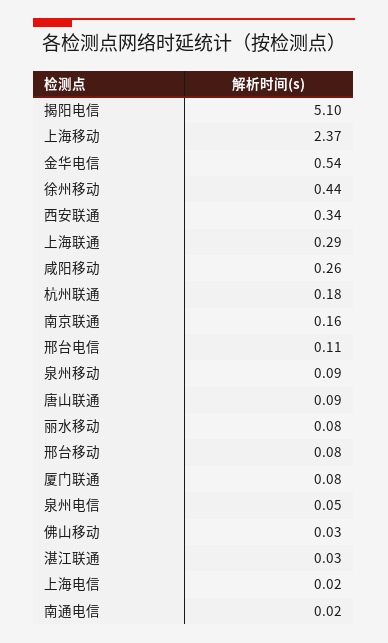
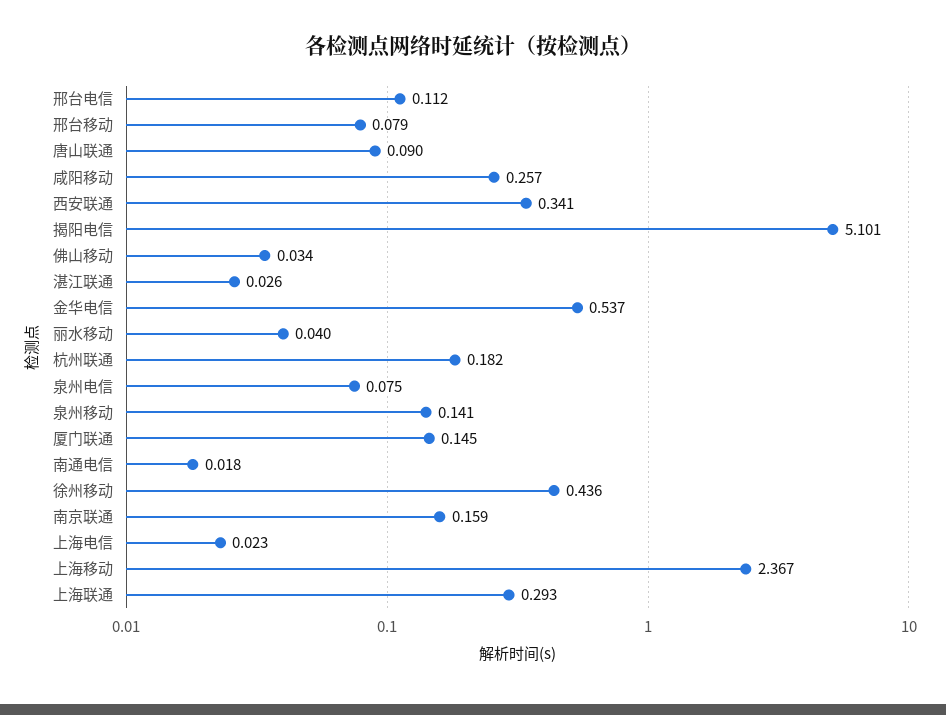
  {
    "揭阳电信": 5.101,
    "上海移动": 2.367,
    "金华电信": 0.537,
    "徐州移动": 0.436,
    "西安联通": 0.341,
    "上海联通": 0.293,
    "咸阳移动": 0.257,
    "杭州联通": 0.182,
    "南京联通": 0.159,
    "邢台电信": 0.112,
-   "泉州移动": 0.09,
+   "泉州移动": 0.141,
    "唐山联通": 0.09,
-   "丽水移动": 0.08,
+   "丽水移动": 0.04,
    "邢台移动": 0.079,
-   "厦门联通": 0.08,
+   "厦门联通": 0.145,
-   "泉州电信": 0.05,
+   "泉州电信": 0.075,
    "佛山移动": 0.034,
    "湛江联通": 0.026,
    "上海电信": 0.023,
    "南通电信": 0.018
  }

